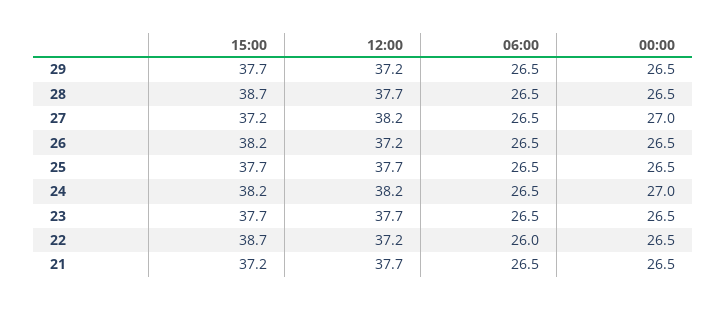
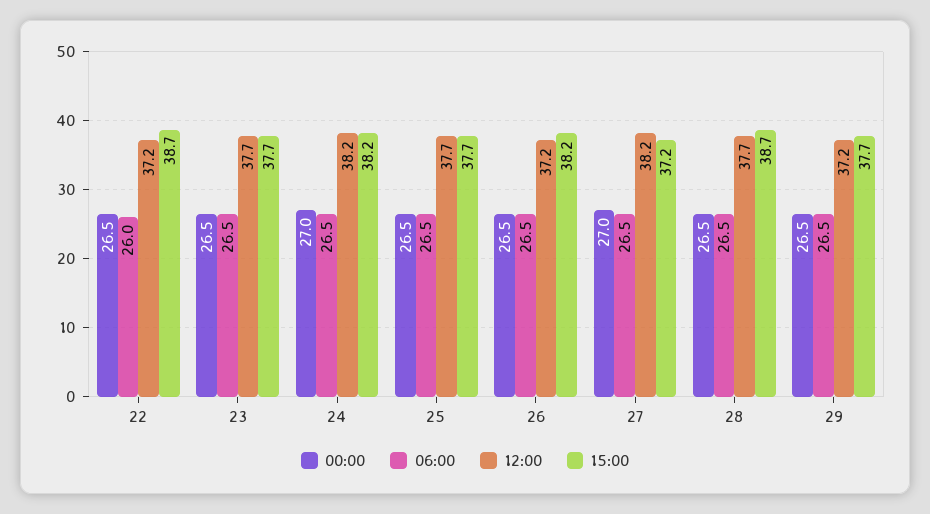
  {
    "15:00": {
      "29": 37.7,
      "28": 38.7,
      "27": 37.2,
      "26": 38.2,
      "25": 37.7,
      "24": 38.2,
      "23": 37.7,
-     "22": 38.7,
+     "22": 38.7
-     "21": 37.2
    },
    "12:00": {
      "29": 37.2,
      "28": 37.7,
      "27": 38.2,
      "26": 37.2,
      "25": 37.7,
      "24": 38.2,
      "23": 37.7,
-     "22": 37.2,
+     "22": 37.2
-     "21": 37.7
    },
    "06:00": {
      "29": 26.5,
      "28": 26.5,
      "27": 26.5,
      "26": 26.5,
      "25": 26.5,
      "24": 26.5,
      "23": 26.5,
-     "22": 26,
+     "22": 26
-     "21": 26.5
    },
    "00:00": {
      "29": 26.5,
      "28": 26.5,
      "27": 27,
      "26": 26.5,
      "25": 26.5,
      "24": 27,
      "23": 26.5,
-     "22": 26.5,
+     "22": 26.5
-     "21": 26.5
    }
  }

